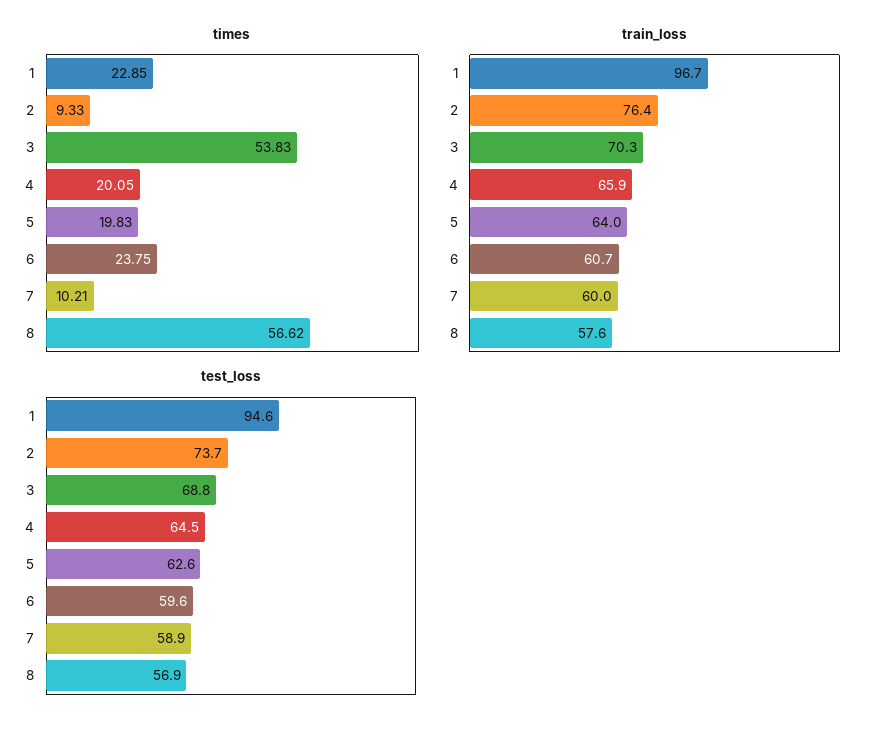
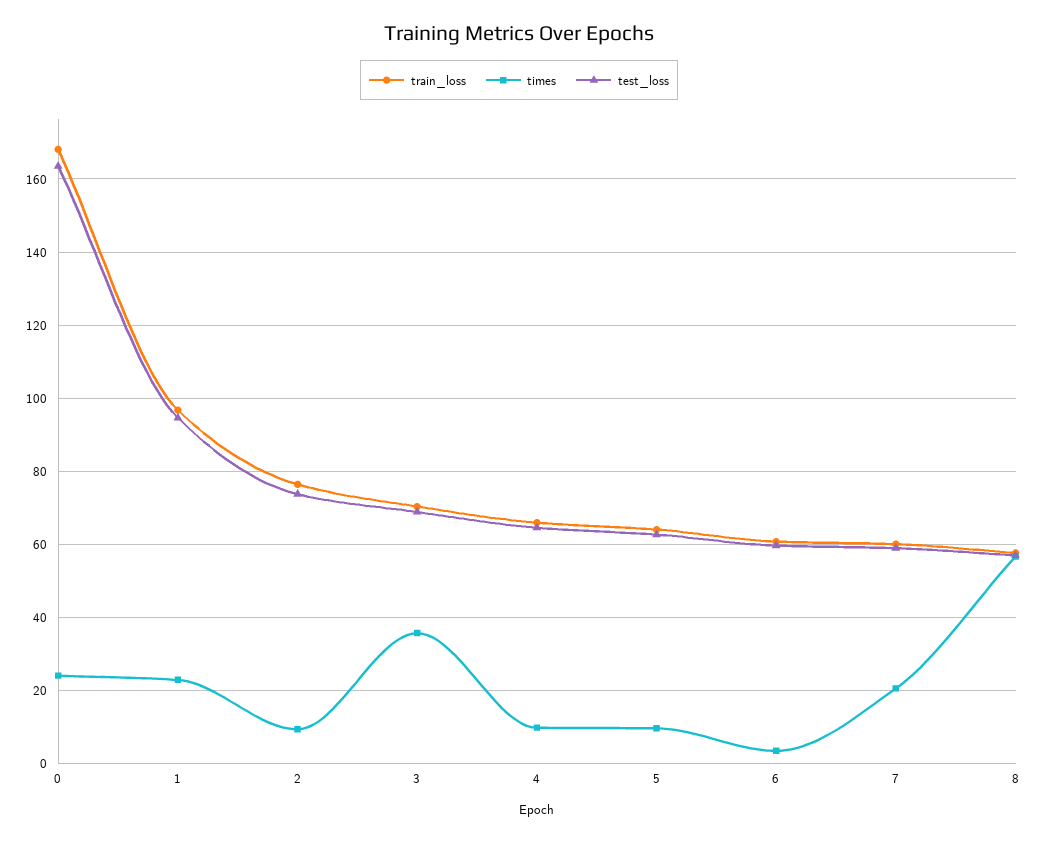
  {
    "times": {
      "1": 22.85,
      "2": 9.33,
-     "3": 53.83,
+     "3": 36,
-     "4": 20.05,
+     "4": 10,
-     "5": 19.83,
+     "5": 10,
-     "6": 23.75,
+     "6": 4,
-     "7": 10.21,
+     "7": 20,
-     "8": 56.62
+     "8": 56.62,
+     "0": 24
    },
    "train_loss": {
      "1": 96.7,
      "2": 76.4,
      "3": 70.3,
      "4": 65.9,
      "5": 64,
      "6": 60.7,
      "7": 60,
-     "8": 57.6
+     "8": 57.6,
+     "0": 168
    },
    "test_loss": {
      "1": 94.6,
      "2": 73.7,
      "3": 68.8,
      "4": 64.5,
      "5": 62.6,
      "6": 59.6,
      "7": 58.9,
-     "8": 56.9
+     "8": 56.9,
+     "0": 164
    }
  }

